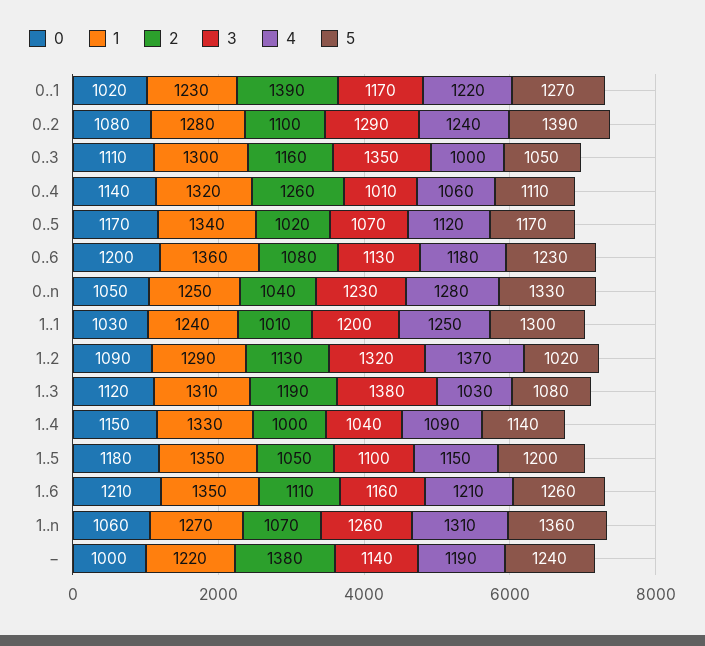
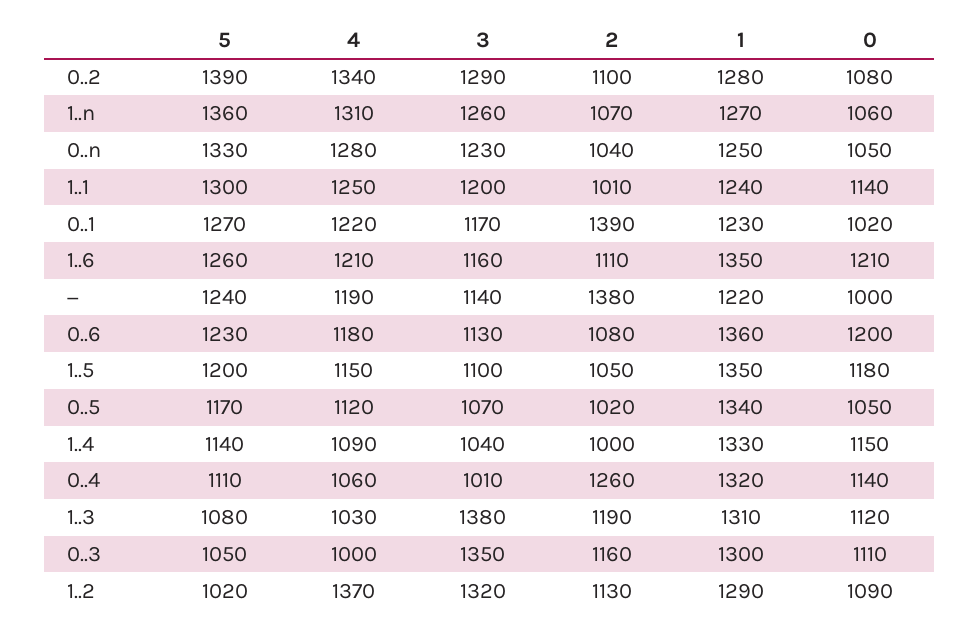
  {
    "0": {
      "0..1": 1020,
      "0..2": 1080,
      "0..3": 1110,
      "0..4": 1140,
-     "0..5": 1170,
+     "0..5": 1050,
      "0..6": 1200,
      "0..n": 1050,
-     "1..1": 1030,
+     "1..1": 1140,
      "1..2": 1090,
      "1..3": 1120,
      "1..4": 1150,
      "1..5": 1180,
      "1..6": 1210,
      "1..n": 1060,
      "−": 1000
    },
    "1": {
      "0..1": 1230,
      "0..2": 1280,
      "0..3": 1300,
      "0..4": 1320,
      "0..5": 1340,
      "0..6": 1360,
      "0..n": 1250,
      "1..1": 1240,
      "1..2": 1290,
      "1..3": 1310,
      "1..4": 1330,
      "1..5": 1350,
      "1..6": 1350,
      "1..n": 1270,
      "−": 1220
    },
    "2": {
      "0..1": 1390,
      "0..2": 1100,
      "0..3": 1160,
      "0..4": 1260,
      "0..5": 1020,
      "0..6": 1080,
      "0..n": 1040,
      "1..1": 1010,
      "1..2": 1130,
      "1..3": 1190,
      "1..4": 1000,
      "1..5": 1050,
      "1..6": 1110,
      "1..n": 1070,
      "−": 1380
    },
    "3": {
      "0..1": 1170,
      "0..2": 1290,
      "0..3": 1350,
      "0..4": 1010,
      "0..5": 1070,
      "0..6": 1130,
      "0..n": 1230,
      "1..1": 1200,
      "1..2": 1320,
      "1..3": 1380,
      "1..4": 1040,
      "1..5": 1100,
      "1..6": 1160,
      "1..n": 1260,
      "−": 1140
    },
    "4": {
      "0..1": 1220,
-     "0..2": 1240,
+     "0..2": 1340,
      "0..3": 1000,
      "0..4": 1060,
      "0..5": 1120,
      "0..6": 1180,
      "0..n": 1280,
      "1..1": 1250,
      "1..2": 1370,
      "1..3": 1030,
      "1..4": 1090,
      "1..5": 1150,
      "1..6": 1210,
      "1..n": 1310,
      "−": 1190
    },
    "5": {
      "0..1": 1270,
      "0..2": 1390,
      "0..3": 1050,
      "0..4": 1110,
      "0..5": 1170,
      "0..6": 1230,
      "0..n": 1330,
      "1..1": 1300,
      "1..2": 1020,
      "1..3": 1080,
      "1..4": 1140,
      "1..5": 1200,
      "1..6": 1260,
      "1..n": 1360,
      "−": 1240
    }
  }

